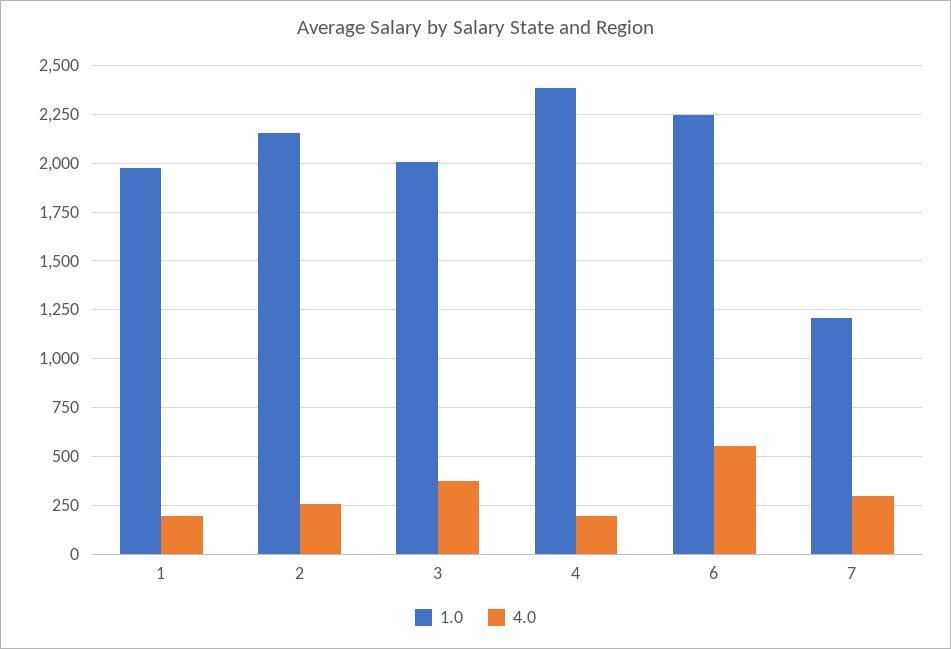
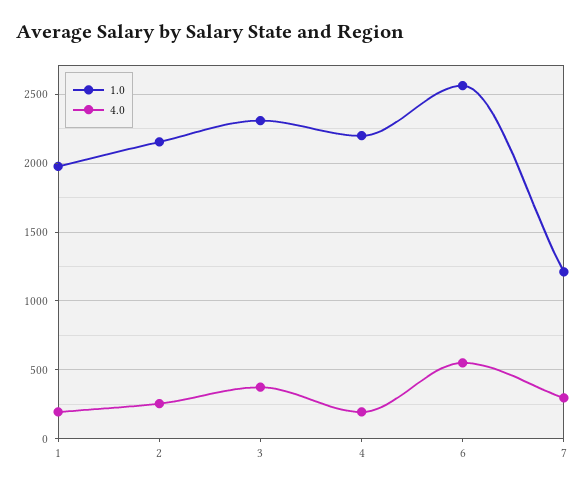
  {
    "1.0": {
      "1": 2000,
      "2": 2150,
-     "3": 2000,
+     "3": 2300,
-     "4": 2400,
+     "4": 2200,
-     "6": 2250,
+     "6": 2550,
      "7": 1200
    },
    "4.0": {
      "1": 200,
      "2": 250,
      "3": 400,
      "4": 200,
      "6": 550,
      "7": 300
    }
  }

